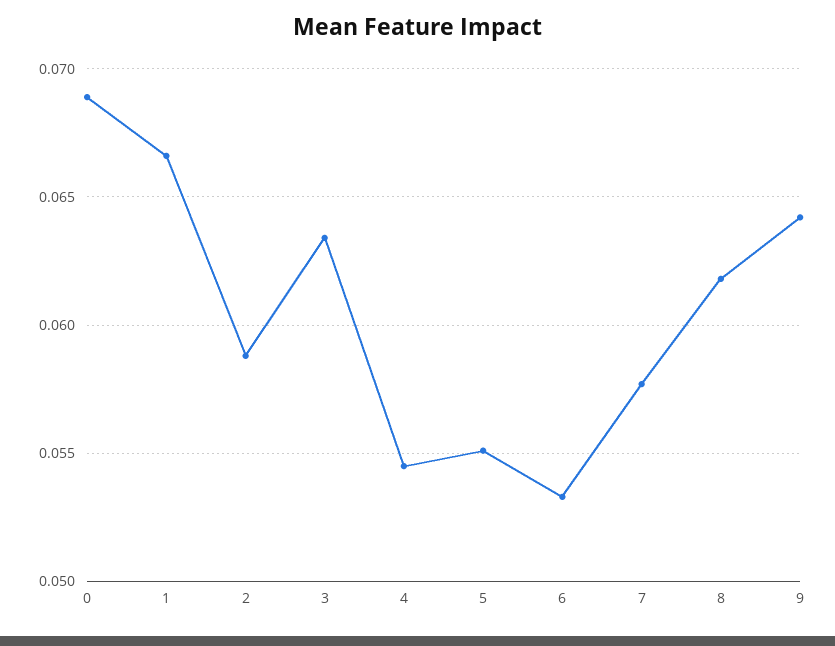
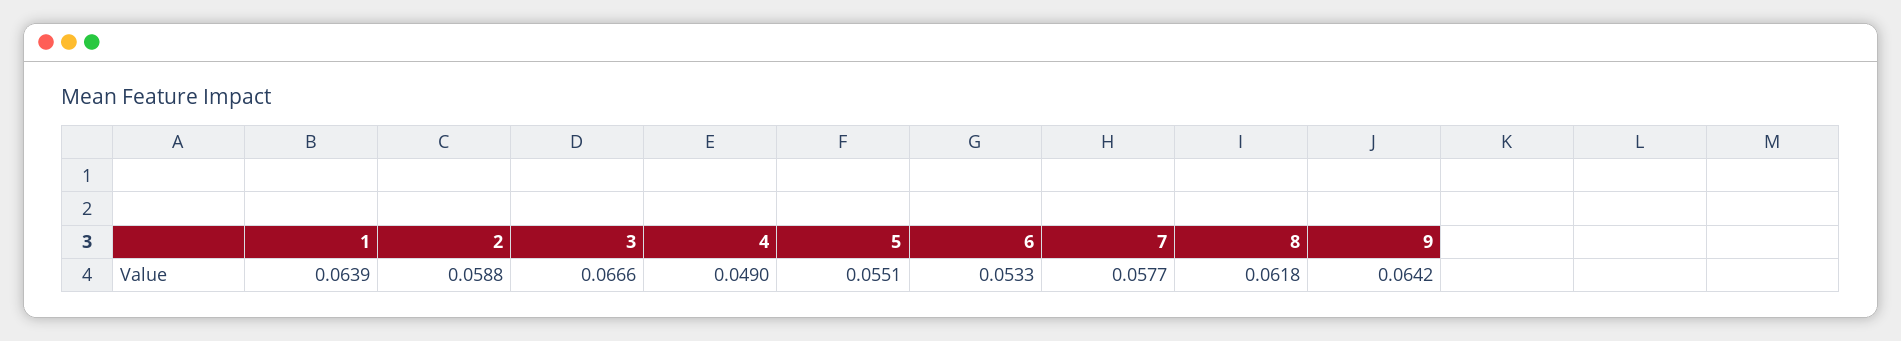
  {
-   "0": 0.069,
-   "1": 0.0665,
+   "1": 0.0639,
    "2": 0.0588,
-   "3": 0.0635,
+   "3": 0.0666,
-   "4": 0.0545,
+   "4": 0.049,
    "5": 0.0551,
    "6": 0.0533,
    "7": 0.0577,
    "8": 0.0618,
    "9": 0.0642
  }

